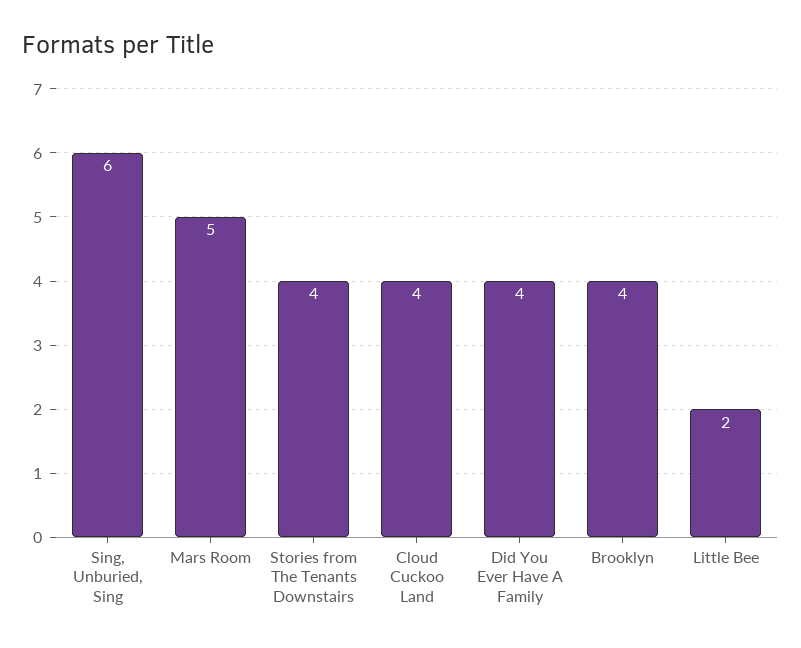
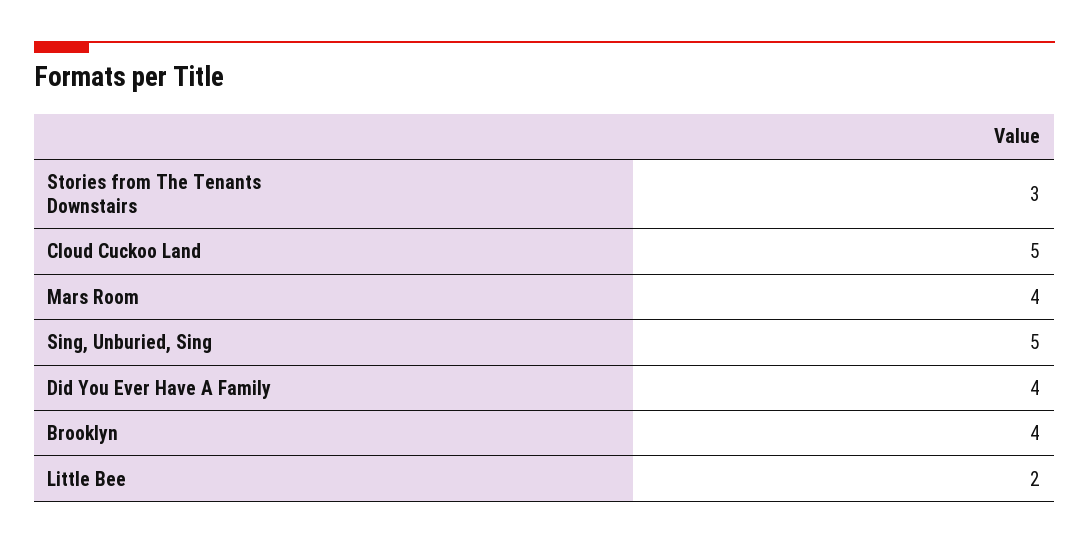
  {
-   "Sing, Unburied, Sing": 6,
+   "Sing, Unburied, Sing": 5,
-   "Mars Room": 5,
+   "Mars Room": 4,
-   "Stories from The Tenants Downstairs": 4,
+   "Stories from The Tenants Downstairs": 3,
-   "Cloud Cuckoo Land": 4,
+   "Cloud Cuckoo Land": 5,
    "Did You Ever Have A Family": 4,
    "Brooklyn": 4,
    "Little Bee": 2
  }

